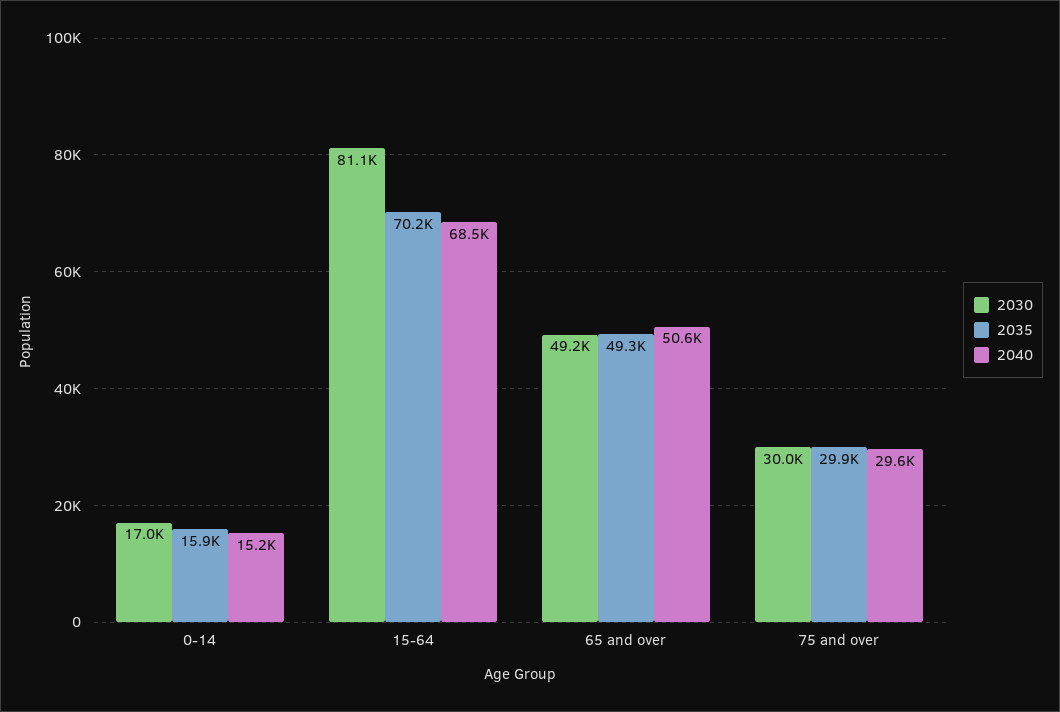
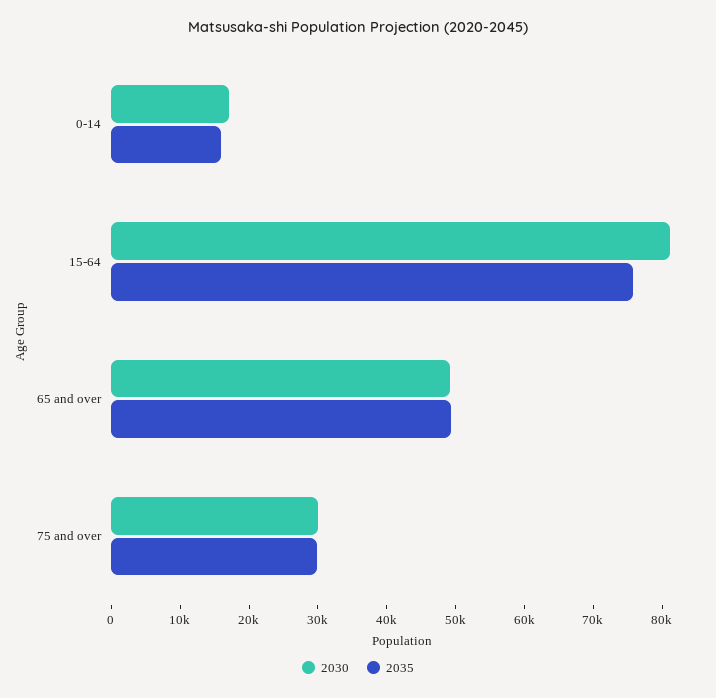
  {
    "2030": {
      "0-14": 17000,
      "15-64": 81100,
      "65 and over": 49200,
      "75 and over": 30000
    },
    "2035": {
      "0-14": 15900,
-     "15-64": 70200,
+     "15-64": 76000,
      "65 and over": 49300,
      "75 and over": 29900
-   },
+   }
-   "2040": {
-     "0-14": 15200,
-     "15-64": 68500,
-     "65 and over": 50600,
-     "75 and over": 29600
-   }
  }

